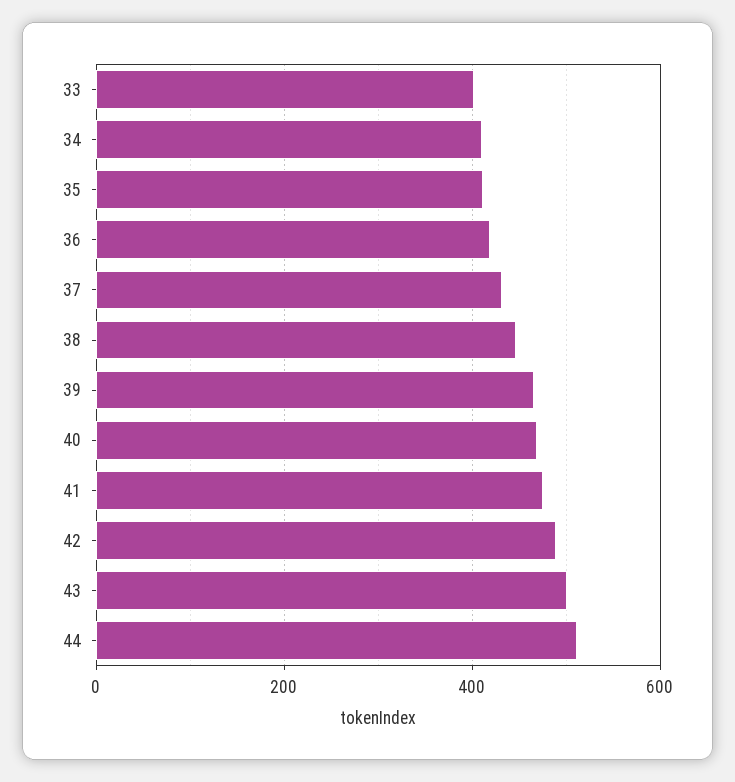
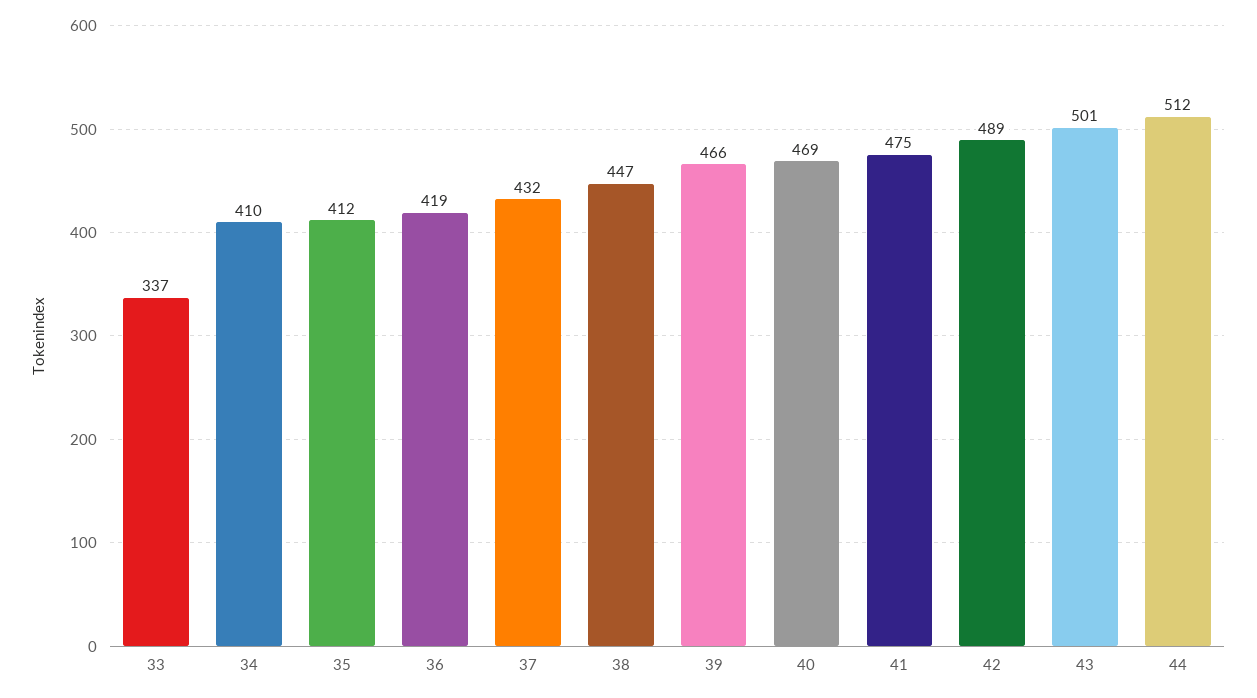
  {
-   "33": 400,
+   "33": 337,
    "34": 410,
    "35": 412,
    "36": 419,
    "37": 432,
    "38": 447,
    "39": 466,
    "40": 469,
    "41": 475,
    "42": 489,
    "43": 501,
    "44": 512
  }

